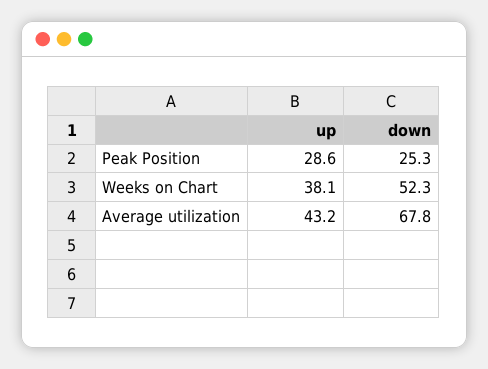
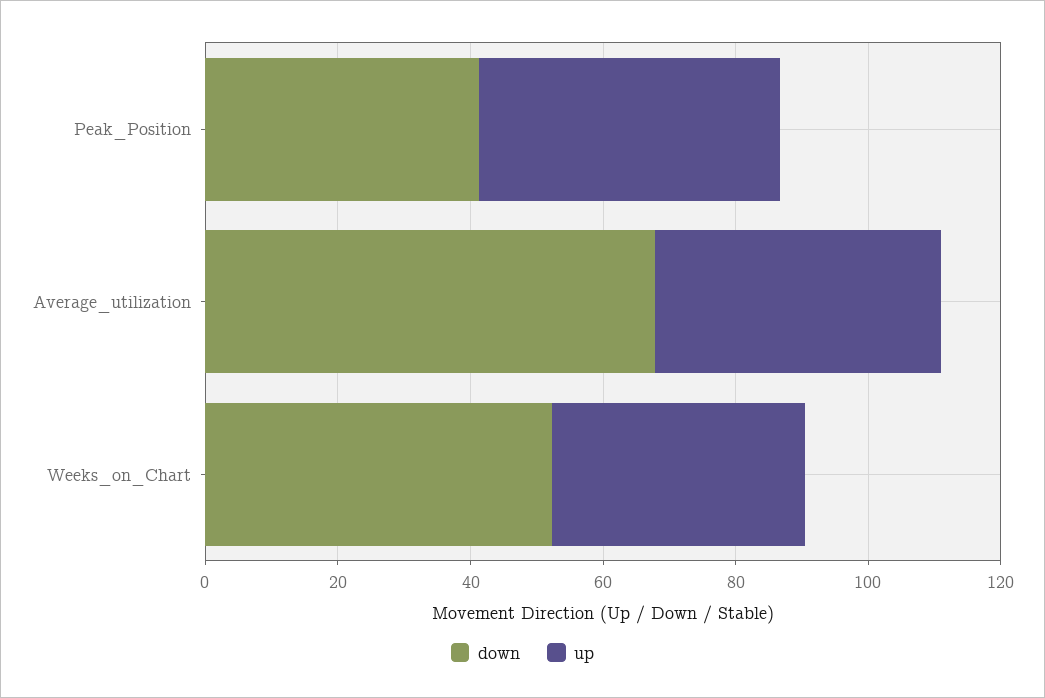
  {
    "up": {
-     "Peak Position": 28.6,
+     "Peak Position": 45,
      "Weeks on Chart": 38.1,
      "Average utilization": 43.2
    },
    "down": {
-     "Peak Position": 25.3,
+     "Peak Position": 40,
      "Weeks on Chart": 52.3,
      "Average utilization": 67.8
    }
  }

